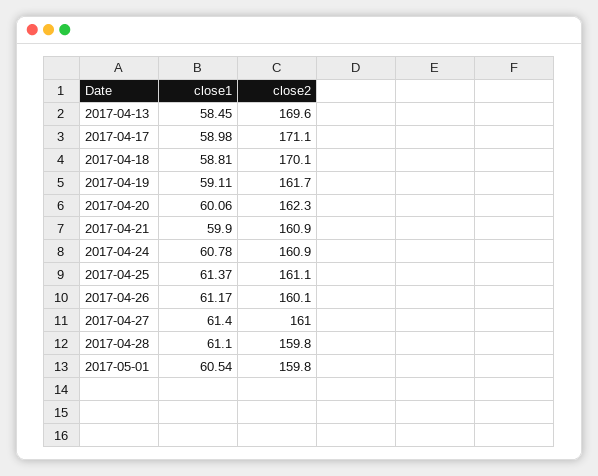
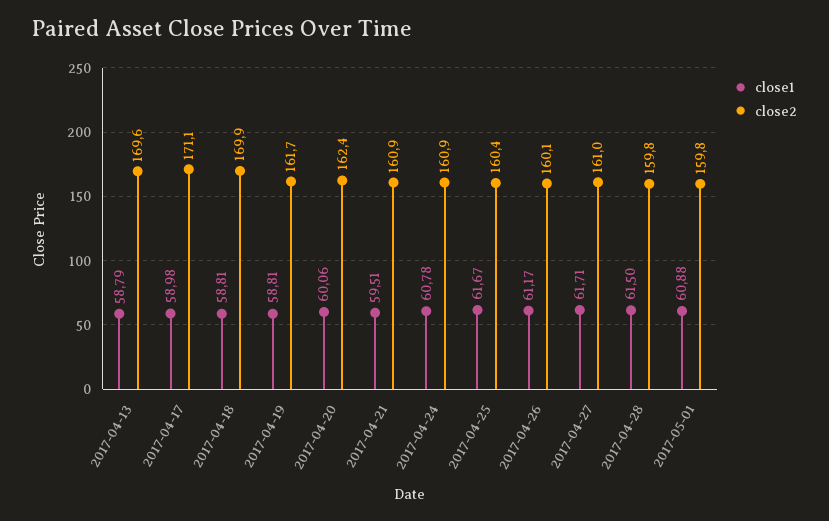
  {
    "close1": {
-     "2017-04-13": 58.45,
+     "2017-04-13": 58.79,
      "2017-04-17": 58.98,
      "2017-04-18": 58.81,
-     "2017-04-19": 59.11,
+     "2017-04-19": 58.81,
      "2017-04-20": 60.06,
-     "2017-04-21": 59.9,
+     "2017-04-21": 59.51,
      "2017-04-24": 60.78,
-     "2017-04-25": 61.37,
+     "2017-04-25": 61.67,
      "2017-04-26": 61.17,
-     "2017-04-27": 61.4,
+     "2017-04-27": 61.71,
-     "2017-04-28": 61.1,
+     "2017-04-28": 61.5,
-     "2017-05-01": 60.54
+     "2017-05-01": 60.88
    },
    "close2": {
      "2017-04-13": 169.6,
      "2017-04-17": 171.1,
-     "2017-04-18": 170.1,
+     "2017-04-18": 169.9,
      "2017-04-19": 161.7,
-     "2017-04-20": 162.3,
+     "2017-04-20": 162.4,
      "2017-04-21": 160.9,
      "2017-04-24": 160.9,
-     "2017-04-25": 161.1,
+     "2017-04-25": 160.4,
      "2017-04-26": 160.1,
      "2017-04-27": 161,
      "2017-04-28": 159.8,
      "2017-05-01": 159.8
    }
  }

